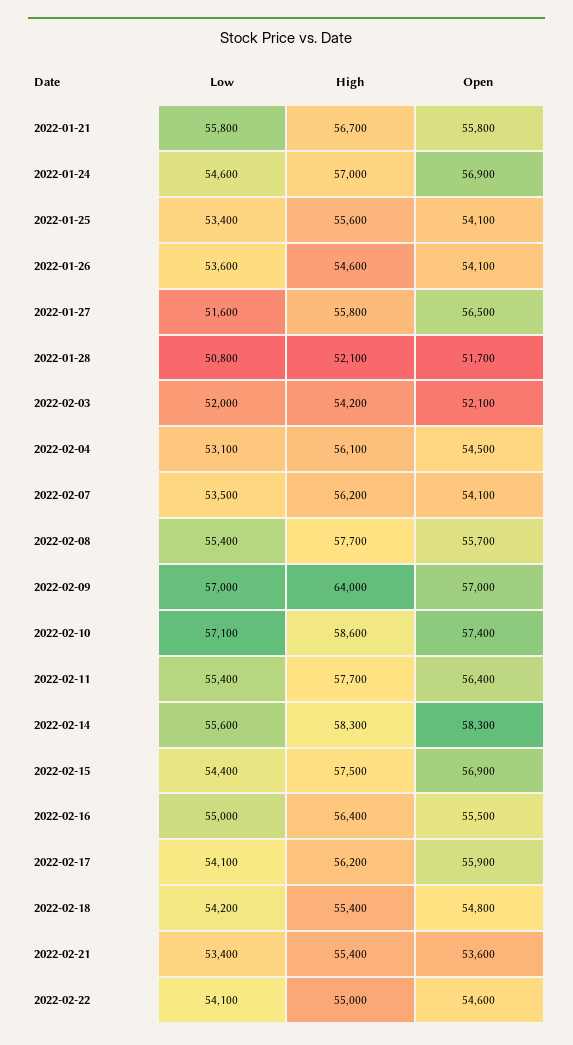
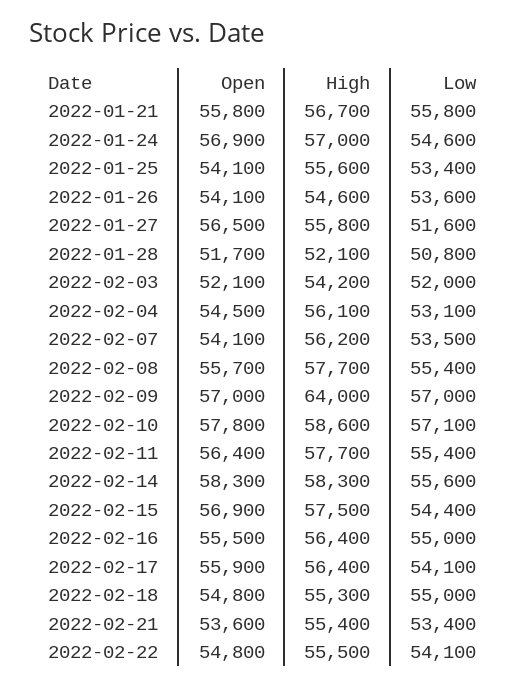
  {
    "Low": {
      "2022-01-21": 55800,
      "2022-01-24": 54600,
      "2022-01-25": 53400,
      "2022-01-26": 53600,
      "2022-01-27": 51600,
      "2022-01-28": 50800,
      "2022-02-03": 52000,
      "2022-02-04": 53100,
      "2022-02-07": 53500,
      "2022-02-08": 55400,
      "2022-02-09": 57000,
      "2022-02-10": 57100,
      "2022-02-11": 55400,
      "2022-02-14": 55600,
      "2022-02-15": 54400,
      "2022-02-16": 55000,
      "2022-02-17": 54100,
-     "2022-02-18": 54200,
+     "2022-02-18": 55000,
      "2022-02-21": 53400,
      "2022-02-22": 54100
    },
    "High": {
      "2022-01-21": 56700,
      "2022-01-24": 57000,
      "2022-01-25": 55600,
      "2022-01-26": 54600,
      "2022-01-27": 55800,
      "2022-01-28": 52100,
      "2022-02-03": 54200,
      "2022-02-04": 56100,
      "2022-02-07": 56200,
      "2022-02-08": 57700,
      "2022-02-09": 64000,
      "2022-02-10": 58600,
      "2022-02-11": 57700,
      "2022-02-14": 58300,
      "2022-02-15": 57500,
      "2022-02-16": 56400,
-     "2022-02-17": 56200,
+     "2022-02-17": 56400,
-     "2022-02-18": 55400,
+     "2022-02-18": 55300,
      "2022-02-21": 55400,
-     "2022-02-22": 55000
+     "2022-02-22": 55500
    },
    "Open": {
      "2022-01-21": 55800,
      "2022-01-24": 56900,
      "2022-01-25": 54100,
      "2022-01-26": 54100,
      "2022-01-27": 56500,
      "2022-01-28": 51700,
      "2022-02-03": 52100,
      "2022-02-04": 54500,
      "2022-02-07": 54100,
      "2022-02-08": 55700,
      "2022-02-09": 57000,
-     "2022-02-10": 57400,
+     "2022-02-10": 57800,
      "2022-02-11": 56400,
      "2022-02-14": 58300,
      "2022-02-15": 56900,
      "2022-02-16": 55500,
      "2022-02-17": 55900,
      "2022-02-18": 54800,
      "2022-02-21": 53600,
-     "2022-02-22": 54600
+     "2022-02-22": 54800
    }
  }

